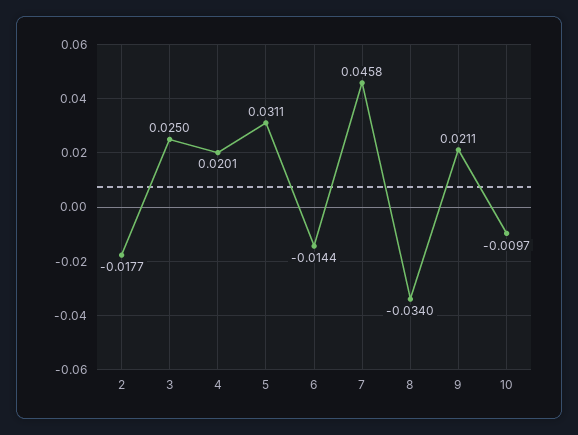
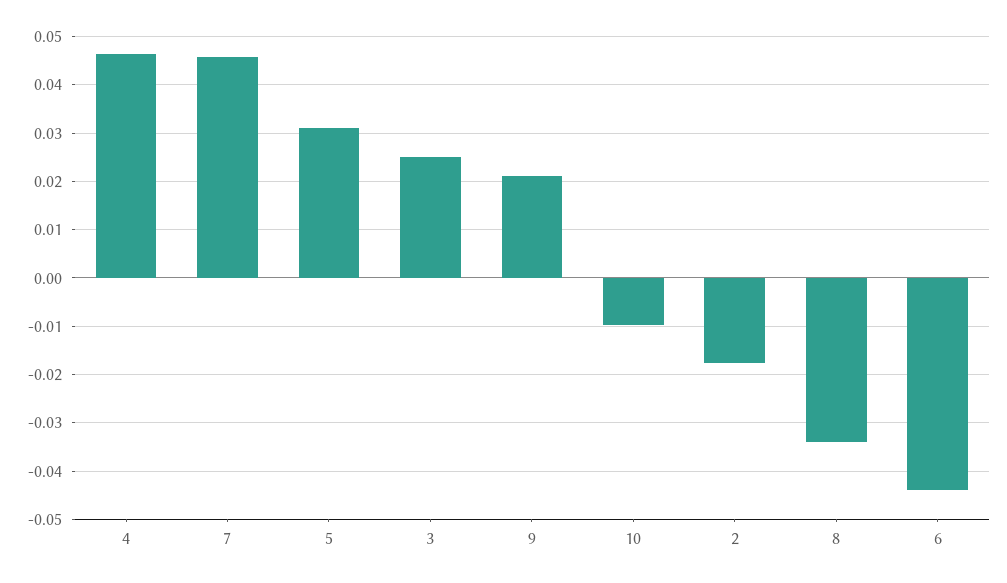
  {
    "2": -0.0177,
    "3": 0.025,
-   "4": 0.0201,
+   "4": 0.046,
    "5": 0.0311,
-   "6": -0.0144,
+   "6": -0.044,
    "7": 0.0458,
    "8": -0.034,
    "9": 0.0211,
    "10": -0.0097
  }

